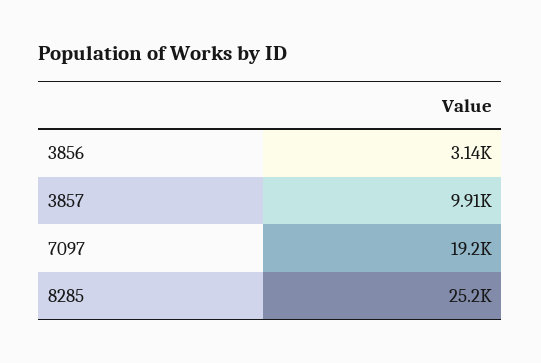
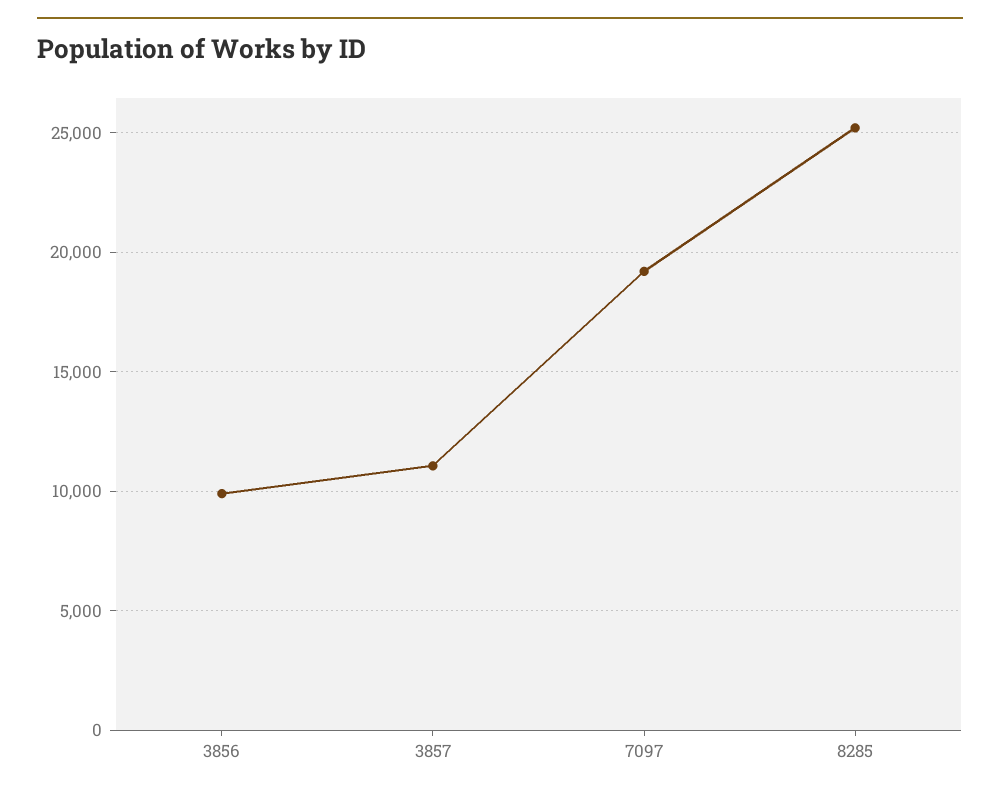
  {
-   "3856": 3140,
+   "3856": 10000,
-   "3857": 9910,
+   "3857": 11000,
    "7097": 19200,
    "8285": 25200
  }

